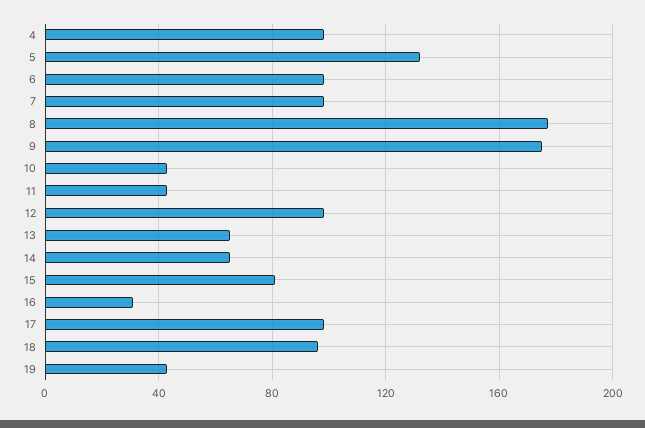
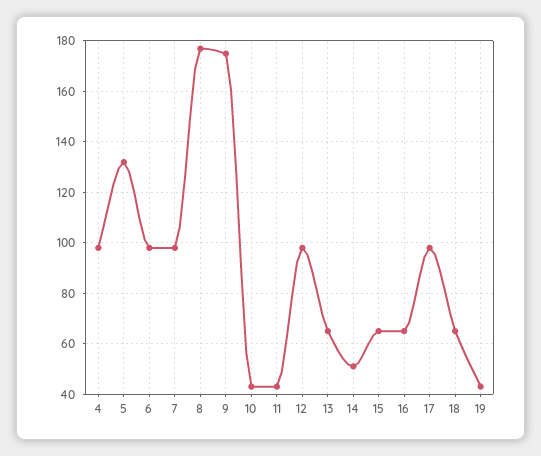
  {
    "4": 100,
    "5": 130,
    "6": 100,
    "7": 100,
    "8": 175,
    "9": 175,
    "10": 45,
    "11": 45,
    "12": 100,
    "13": 65,
-   "14": 65,
+   "14": 50,
-   "15": 80,
+   "15": 65,
-   "16": 30,
+   "16": 65,
    "17": 100,
-   "18": 95,
+   "18": 65,
    "19": 45
  }

